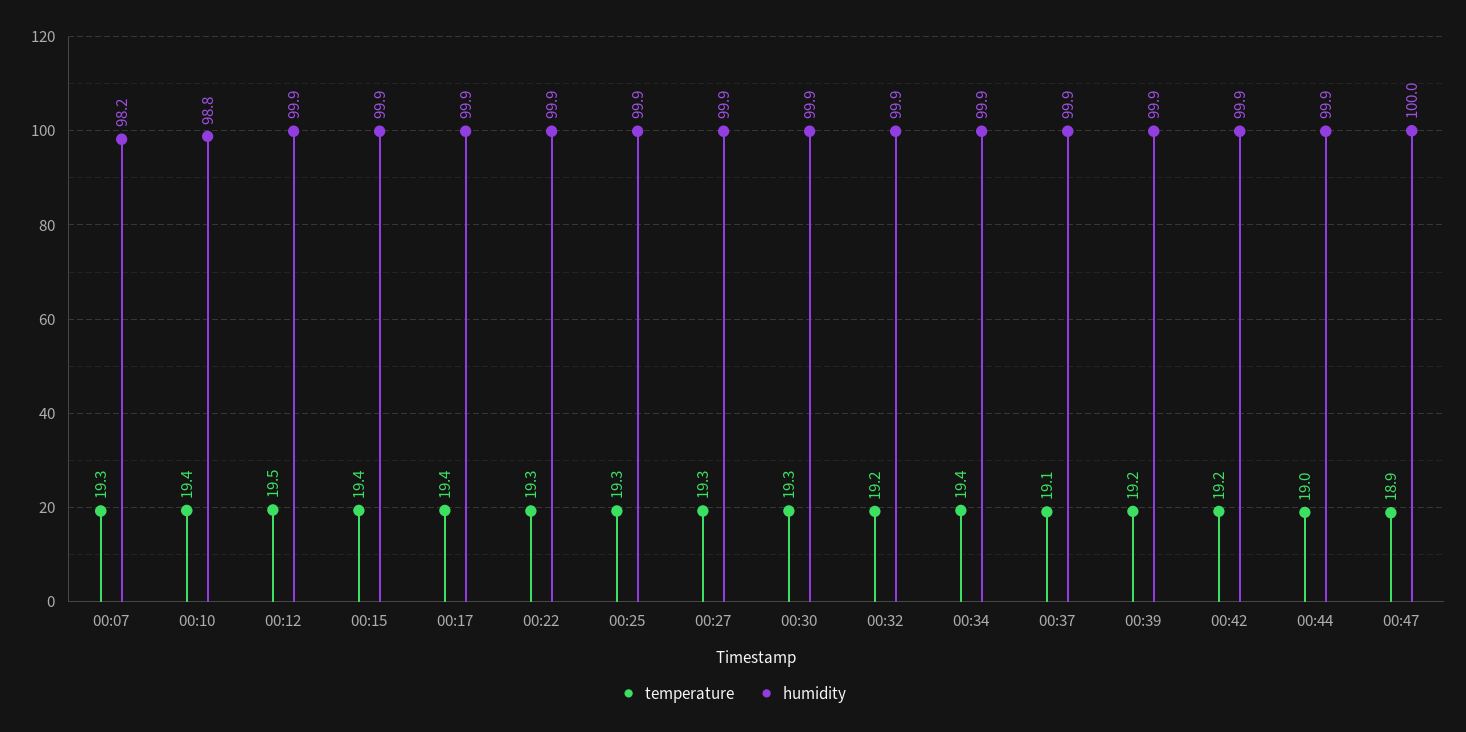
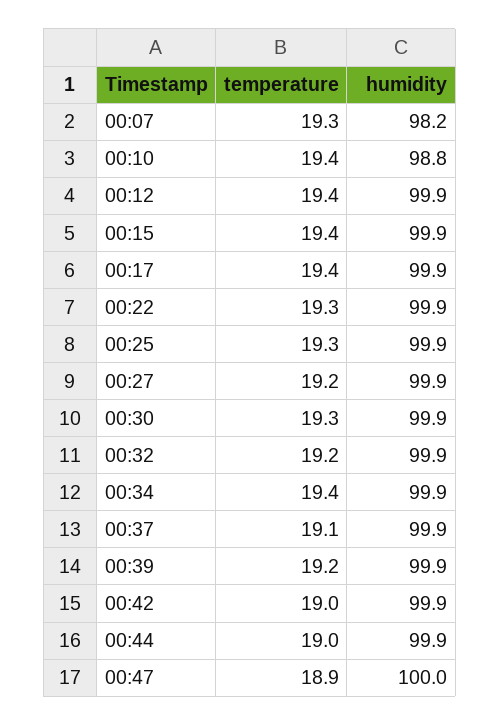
  {
    "temperature": {
      "00:07": 19.3,
      "00:10": 19.4,
-     "00:12": 19.5,
+     "00:12": 19.4,
      "00:15": 19.4,
      "00:17": 19.4,
      "00:22": 19.3,
      "00:25": 19.3,
-     "00:27": 19.3,
+     "00:27": 19.2,
      "00:30": 19.3,
      "00:32": 19.2,
      "00:34": 19.4,
      "00:37": 19.1,
      "00:39": 19.2,
-     "00:42": 19.2,
+     "00:42": 19,
      "00:44": 19,
      "00:47": 18.9
    },
    "humidity": {
      "00:07": 98.2,
      "00:10": 98.8,
      "00:12": 99.9,
      "00:15": 99.9,
      "00:17": 99.9,
      "00:22": 99.9,
      "00:25": 99.9,
      "00:27": 99.9,
      "00:30": 99.9,
      "00:32": 99.9,
      "00:34": 99.9,
      "00:37": 99.9,
      "00:39": 99.9,
      "00:42": 99.9,
      "00:44": 99.9,
      "00:47": 100
    }
  }

